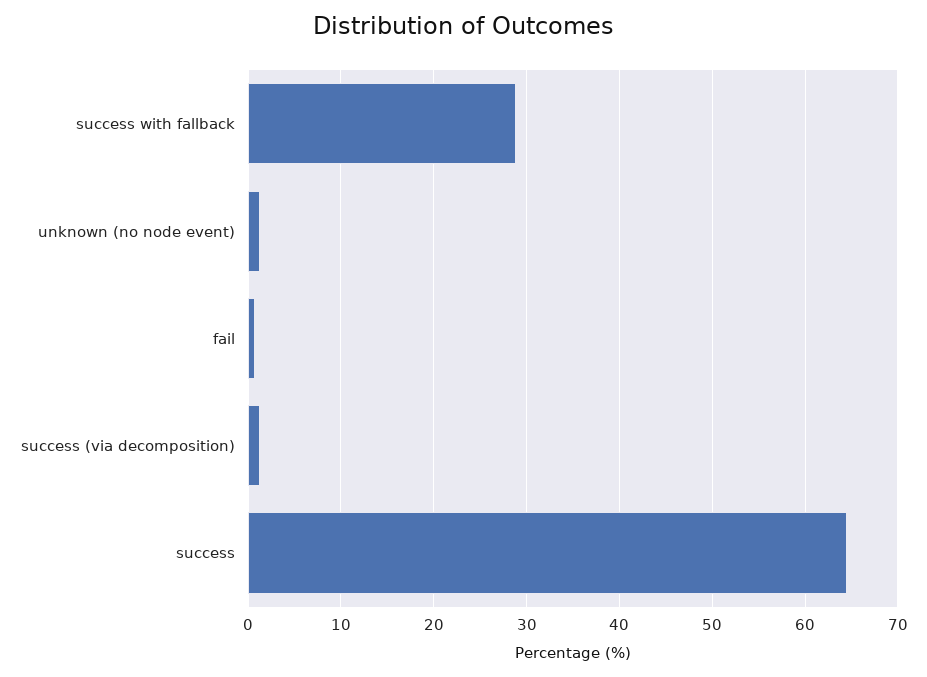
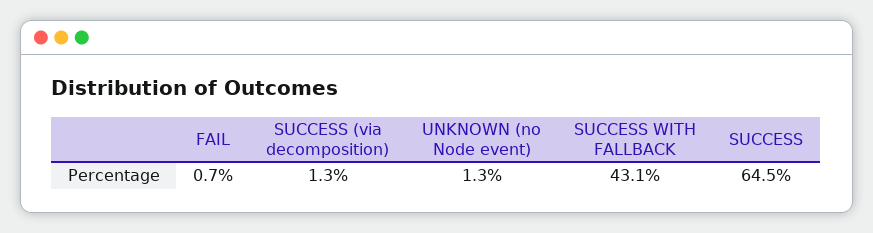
  {
-   "success with fallback": 29,
+   "success with fallback": 43.1,
    "unknown (no node event)": 1.3,
    "fail": 0.7,
    "success (via decomposition)": 1.3,
    "success": 64.5
  }

